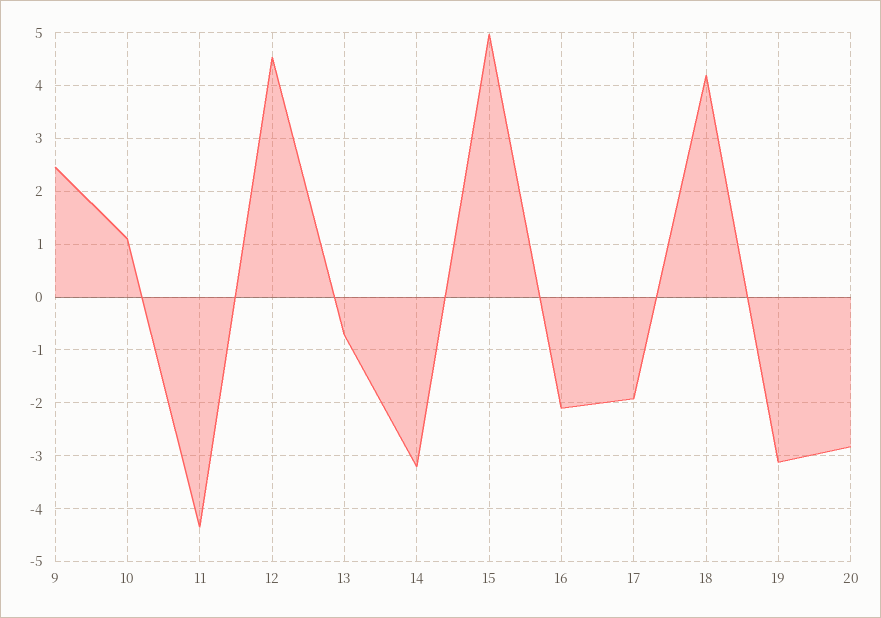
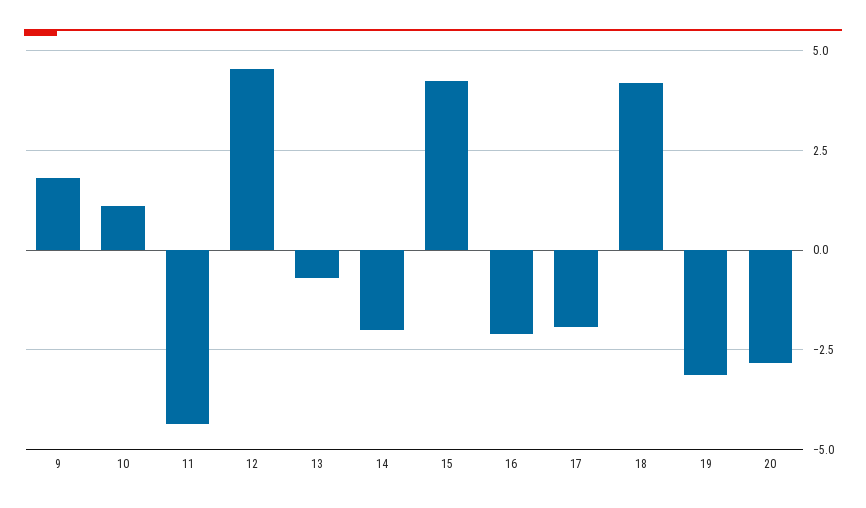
  {
-   "9": 2.4,
+   "9": 1.75,
    "10": 1.2,
    "11": -4.4,
    "12": 4.6,
    "13": -0.8,
-   "14": -3.2,
+   "14": -2,
-   "15": 5,
+   "15": 4.25,
    "16": -2.2,
    "17": -2,
    "18": 4.2,
    "19": -3.2,
    "20": -2.8
  }

